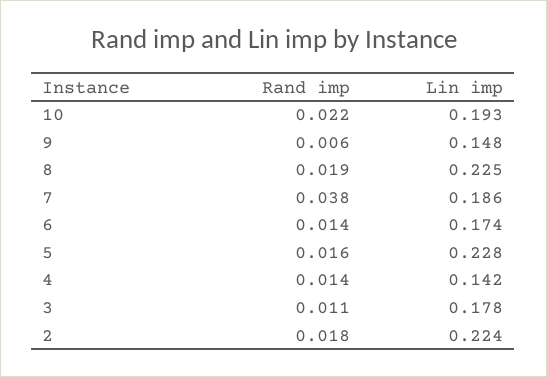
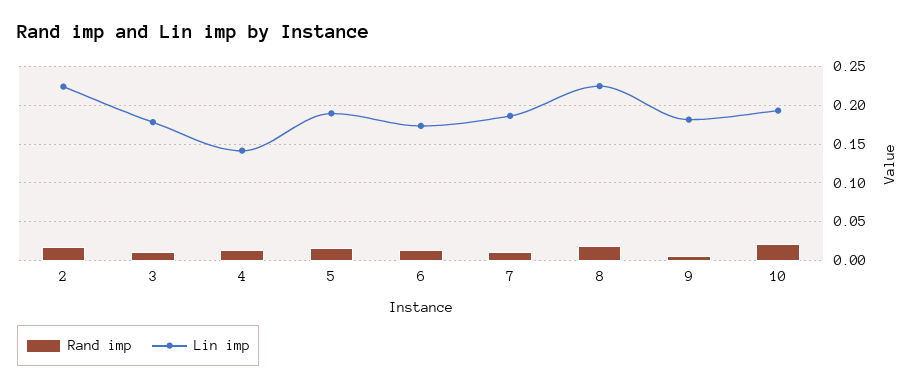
  {
    "Rand imp": {
      "10": 0.022,
      "9": 0.006,
      "8": 0.019,
-     "7": 0.038,
+     "7": 0.01,
      "6": 0.014,
      "5": 0.016,
      "4": 0.014,
      "3": 0.011,
      "2": 0.018
    },
    "Lin imp": {
      "10": 0.193,
-     "9": 0.148,
+     "9": 0.18,
      "8": 0.225,
      "7": 0.186,
      "6": 0.174,
-     "5": 0.228,
+     "5": 0.19,
      "4": 0.142,
      "3": 0.178,
      "2": 0.224
    }
  }

